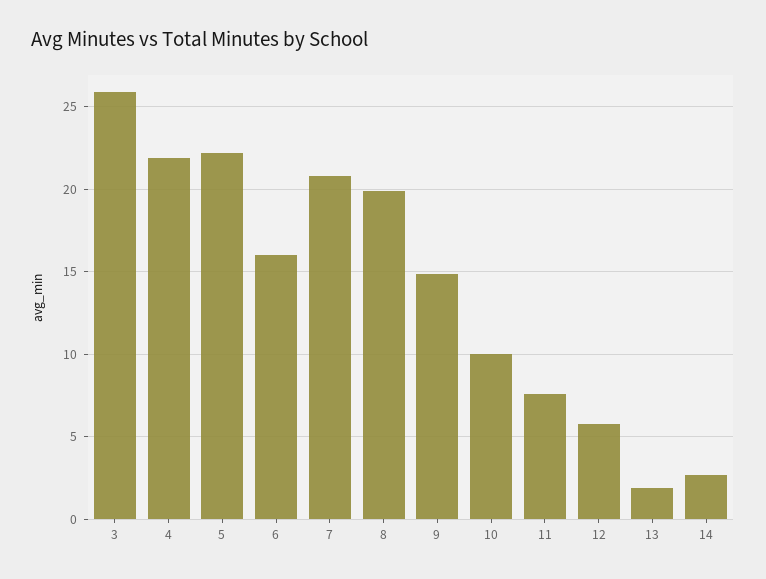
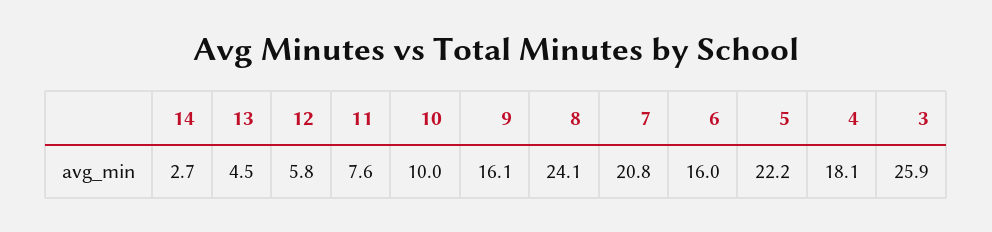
  {
    "3": 25.9,
-   "4": 22,
+   "4": 18.1,
    "5": 22.2,
    "6": 16,
    "7": 20.8,
-   "8": 20,
+   "8": 24.1,
-   "9": 15,
+   "9": 16.1,
    "10": 10,
    "11": 7.6,
    "12": 5.8,
-   "13": 2,
+   "13": 4.5,
    "14": 2.7
  }

